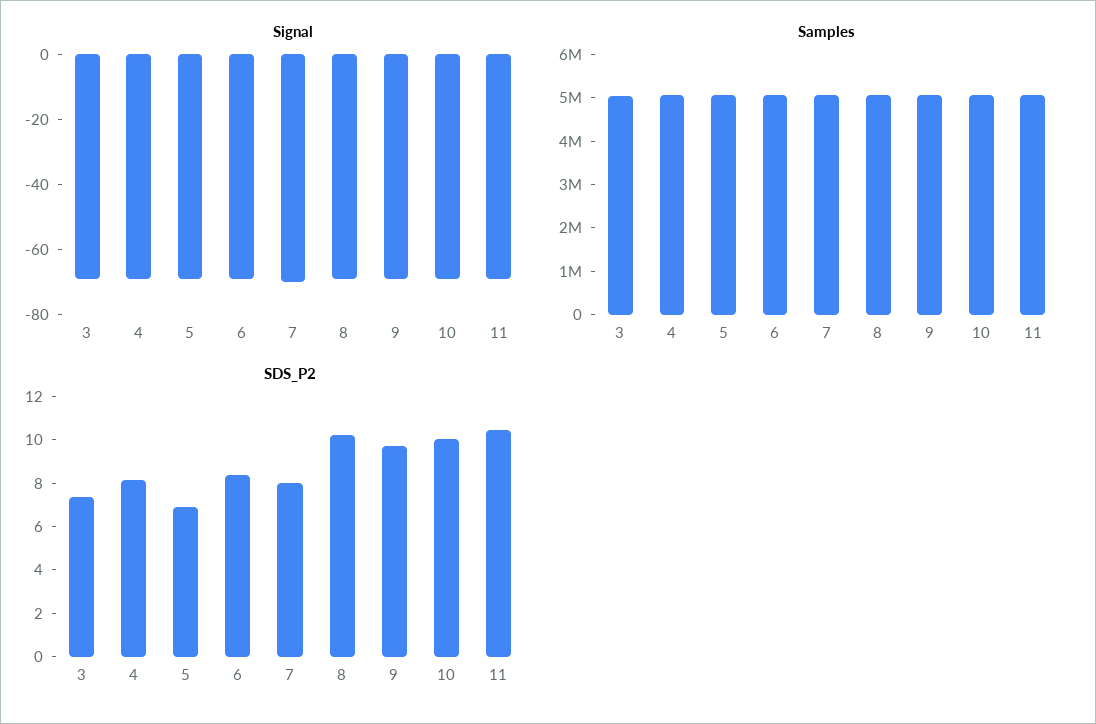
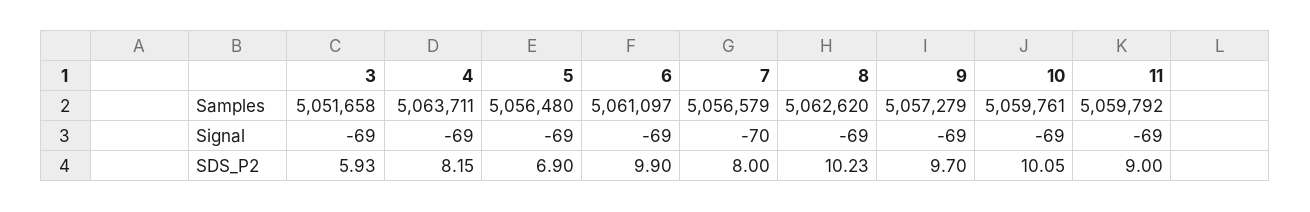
  {
    "Signal": {
      "3": -69,
      "4": -69,
      "5": -69,
      "6": -69,
      "7": -70,
      "8": -69,
      "9": -69,
      "10": -69,
      "11": -69
    },
    "Samples": {
      "3": 5051658,
      "4": 5063711,
      "5": 5056480,
      "6": 5061097,
      "7": 5056579,
      "8": 5062620,
      "9": 5057279,
      "10": 5059761,
      "11": 5059792
    },
    "SDS_P2": {
-     "3": 7.5,
+     "3": 5.93,
      "4": 8.15,
      "5": 6.9,
-     "6": 8.5,
+     "6": 9.9,
      "7": 8,
      "8": 10.23,
      "9": 9.7,
      "10": 10.05,
-     "11": 10.5
+     "11": 9
    }
  }

